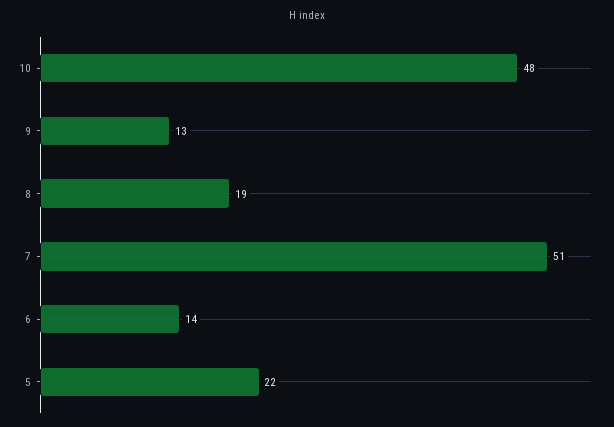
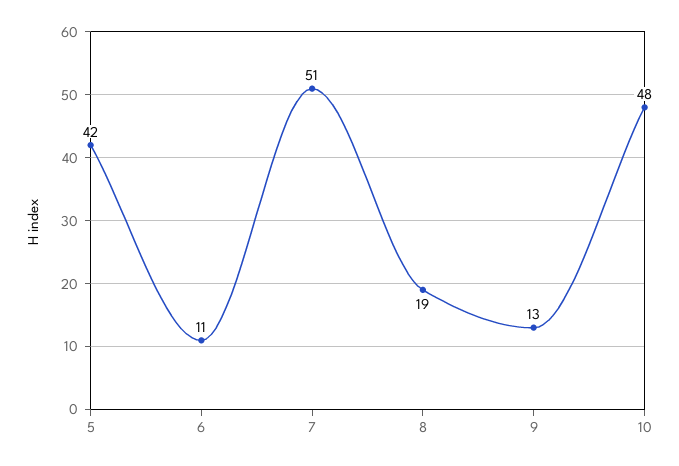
  {
    "10": 48,
    "9": 13,
    "8": 19,
    "7": 51,
-   "6": 14,
+   "6": 11,
-   "5": 22
+   "5": 42
  }

